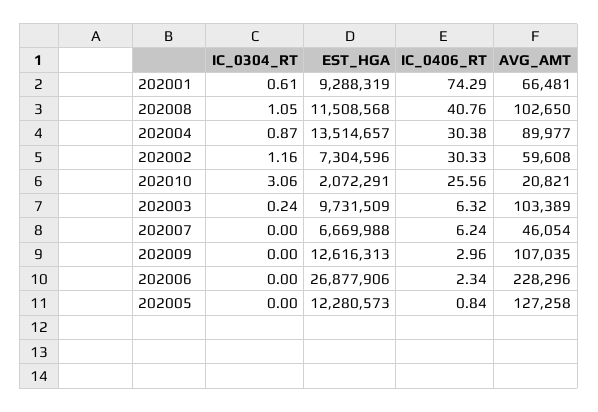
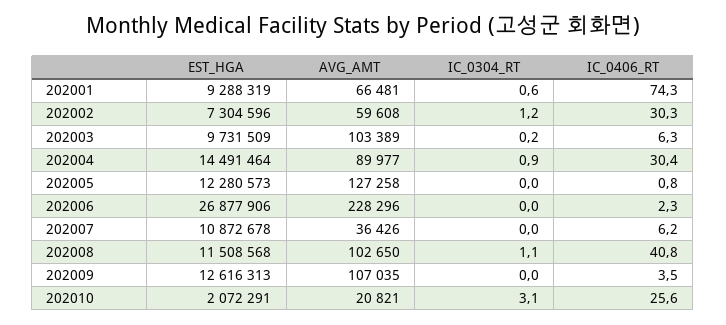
  {
    "IC_0304_RT": {
      "202001": 0.61,
      "202008": 1.05,
      "202004": 0.87,
      "202002": 1.16,
      "202010": 3.06,
      "202003": 0.24,
      "202007": 0,
      "202009": 0,
      "202006": 0,
      "202005": 0
    },
    "EST_HGA": {
      "202001": 9288319,
      "202008": 11508568,
-     "202004": 13514657,
+     "202004": 14491464,
      "202002": 7304596,
      "202010": 2072291,
      "202003": 9731509,
-     "202007": 6669988,
+     "202007": 10872678,
      "202009": 12616313,
      "202006": 26877906,
      "202005": 12280573
    },
    "IC_0406_RT": {
      "202001": 74.29,
      "202008": 40.76,
      "202004": 30.38,
      "202002": 30.33,
      "202010": 25.56,
      "202003": 6.32,
      "202007": 6.24,
-     "202009": 2.96,
+     "202009": 3.5,
      "202006": 2.34,
      "202005": 0.84
    },
    "AVG_AMT": {
      "202001": 66481,
      "202008": 102650,
      "202004": 89977,
      "202002": 59608,
      "202010": 20821,
      "202003": 103389,
-     "202007": 46054,
+     "202007": 36426,
      "202009": 107035,
      "202006": 228296,
      "202005": 127258
    }
  }

